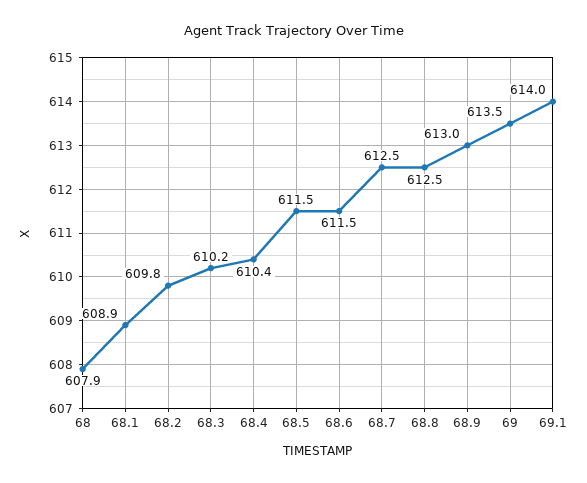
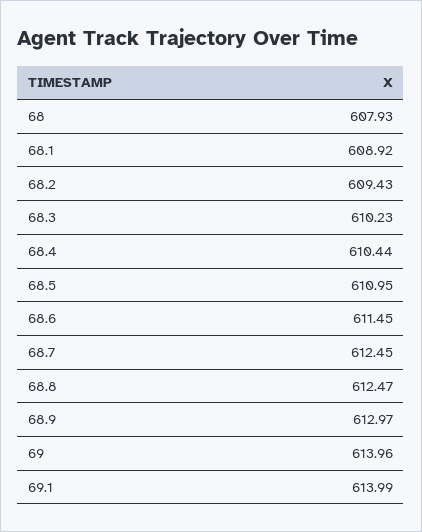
  {
    "68": 607.93,
    "68.1": 608.92,
-   "68.2": 609.8,
+   "68.2": 609.43,
    "68.3": 610.23,
    "68.4": 610.44,
-   "68.5": 611.5,
+   "68.5": 610.95,
    "68.6": 611.45,
    "68.7": 612.45,
    "68.8": 612.47,
    "68.9": 612.97,
-   "69": 613.5,
+   "69": 613.96,
    "69.1": 613.99
  }

